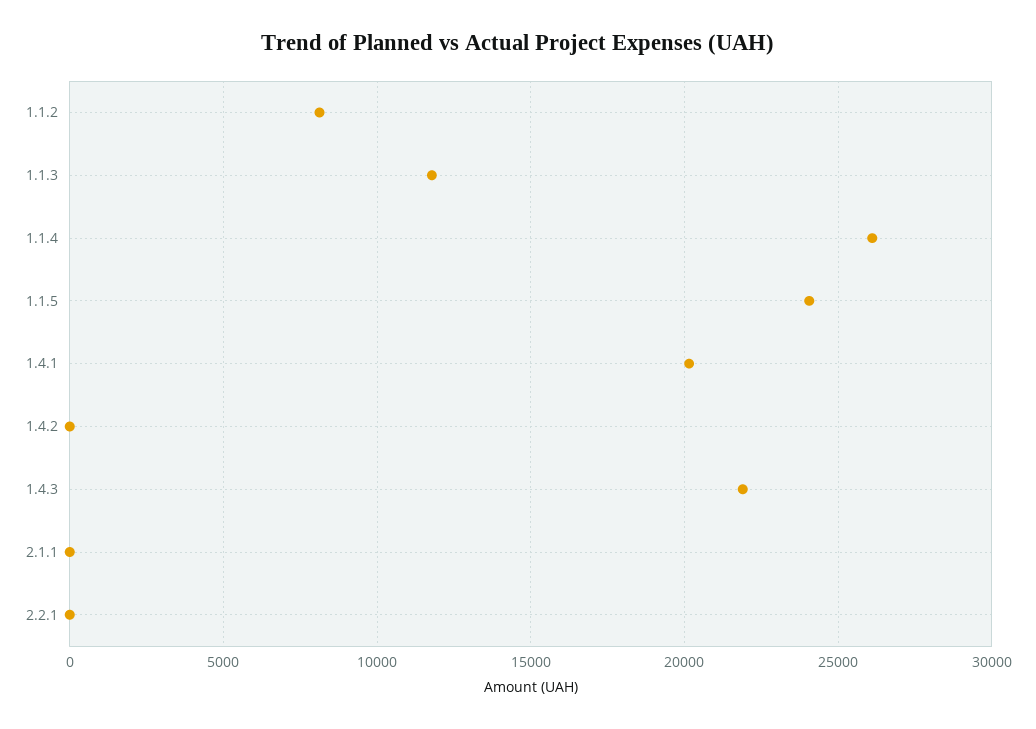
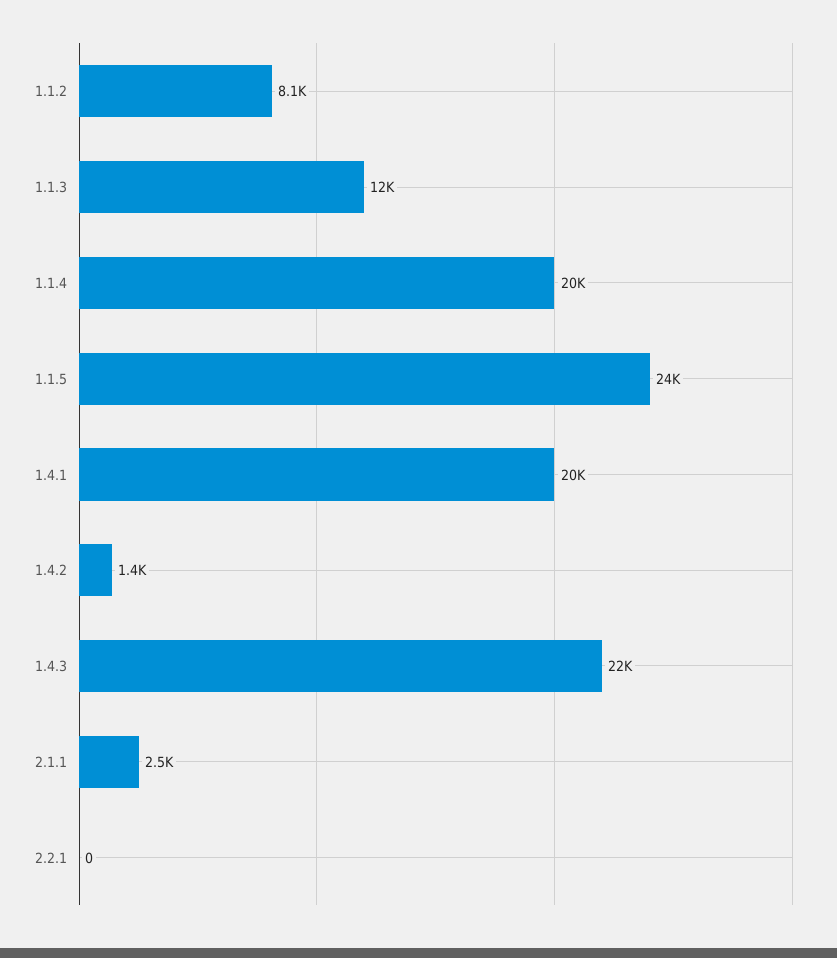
  {
    "1.1.2": 8100,
    "1.1.3": 12000,
-   "1.1.4": 26000,
+   "1.1.4": 20000,
    "1.1.5": 24000,
    "1.4.1": 20000,
-   "1.4.2": 0,
+   "1.4.2": 1400,
    "1.4.3": 22000,
-   "2.1.1": 0,
+   "2.1.1": 2500,
    "2.2.1": 0
  }

